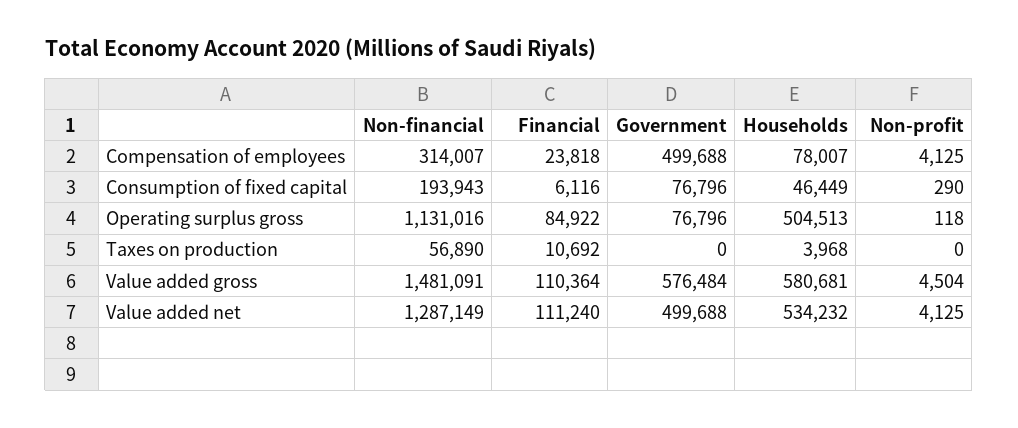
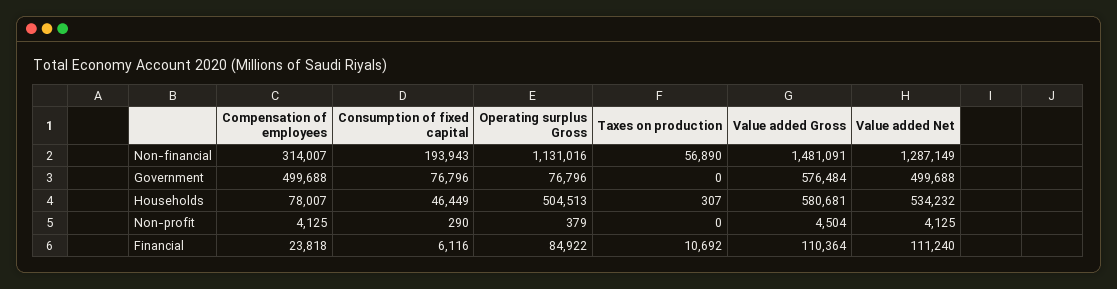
  {
    "Non-financial": {
      "Compensation of employees": 314007,
      "Consumption of fixed capital": 193943,
      "Operating surplus gross": 1131016,
      "Taxes on production": 56890,
      "Value added gross": 1481091,
      "Value added net": 1287149
    },
    "Financial": {
      "Compensation of employees": 23818,
      "Consumption of fixed capital": 6116,
      "Operating surplus gross": 84922,
      "Taxes on production": 10692,
      "Value added gross": 110364,
      "Value added net": 111240
    },
    "Government": {
      "Compensation of employees": 499688,
      "Consumption of fixed capital": 76796,
      "Operating surplus gross": 76796,
      "Taxes on production": 0,
      "Value added gross": 576484,
      "Value added net": 499688
    },
    "Households": {
      "Compensation of employees": 78007,
      "Consumption of fixed capital": 46449,
      "Operating surplus gross": 504513,
-     "Taxes on production": 3968,
+     "Taxes on production": 307,
      "Value added gross": 580681,
      "Value added net": 534232
    },
    "Non-profit": {
      "Compensation of employees": 4125,
      "Consumption of fixed capital": 290,
-     "Operating surplus gross": 118,
+     "Operating surplus gross": 379,
      "Taxes on production": 0,
      "Value added gross": 4504,
      "Value added net": 4125
    }
  }

